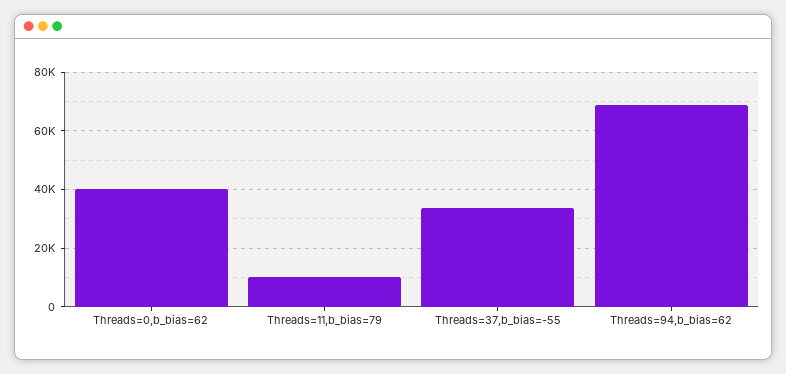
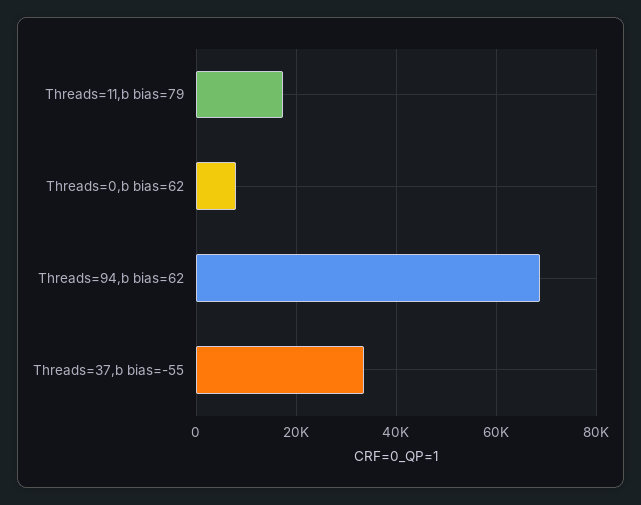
  {
-   "Threads=0,b_bias=62": 40000,
+   "Threads=0,b_bias=62": 8000,
-   "Threads=11,b_bias=79": 10000,
+   "Threads=11,b_bias=79": 18000,
    "Threads=37,b_bias=-55": 34000,
    "Threads=94,b_bias=62": 68000
  }

